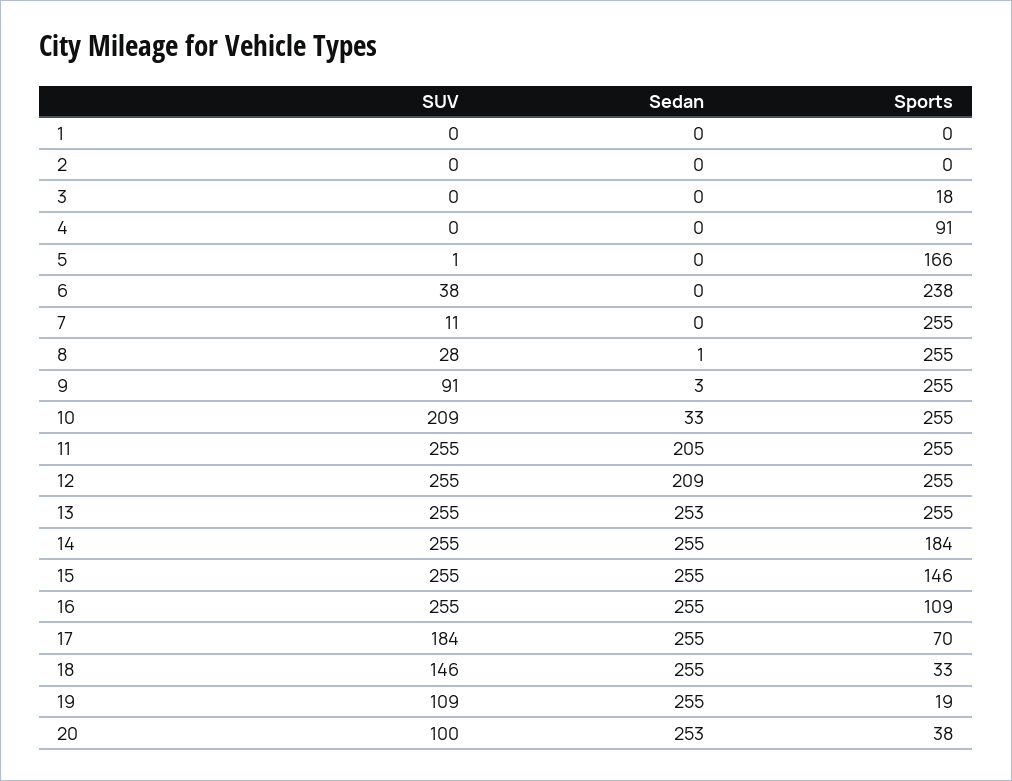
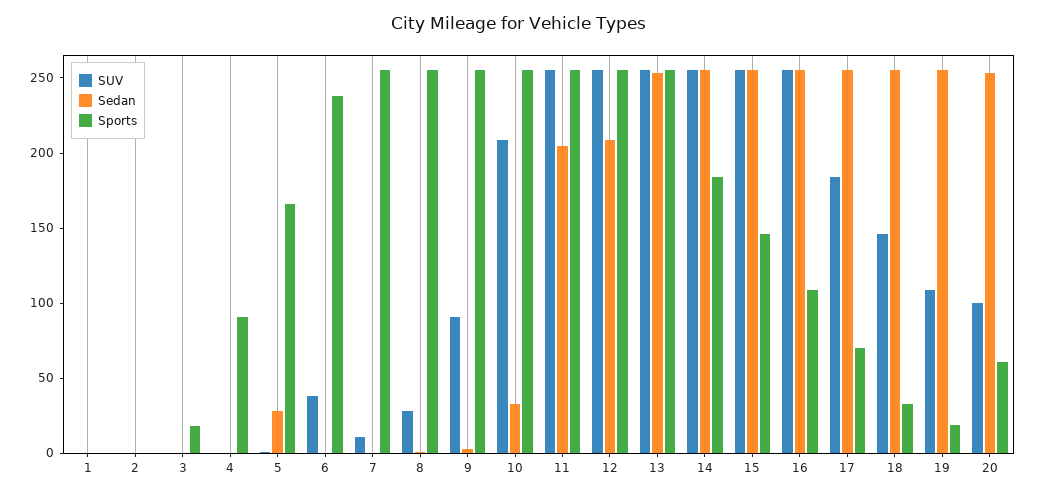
  {
    "SUV": {
      "1": 0,
      "2": 0,
      "3": 0,
      "4": 0,
      "5": 1,
      "6": 38,
      "7": 11,
      "8": 28,
      "9": 91,
      "10": 209,
      "11": 255,
      "12": 255,
      "13": 255,
      "14": 255,
      "15": 255,
      "16": 255,
      "17": 184,
      "18": 146,
      "19": 109,
      "20": 100
    },
    "Sedan": {
      "1": 0,
      "2": 0,
      "3": 0,
      "4": 0,
-     "5": 0,
+     "5": 30,
      "6": 0,
      "7": 0,
      "8": 1,
      "9": 3,
      "10": 33,
      "11": 205,
      "12": 209,
      "13": 253,
      "14": 255,
      "15": 255,
      "16": 255,
      "17": 255,
      "18": 255,
      "19": 255,
      "20": 253
    },
    "Sports": {
      "1": 0,
      "2": 0,
      "3": 18,
      "4": 91,
      "5": 166,
      "6": 238,
      "7": 255,
      "8": 255,
      "9": 255,
      "10": 255,
      "11": 255,
      "12": 255,
      "13": 255,
      "14": 184,
      "15": 146,
      "16": 109,
      "17": 70,
      "18": 33,
      "19": 19,
-     "20": 38
+     "20": 60
    }
  }

